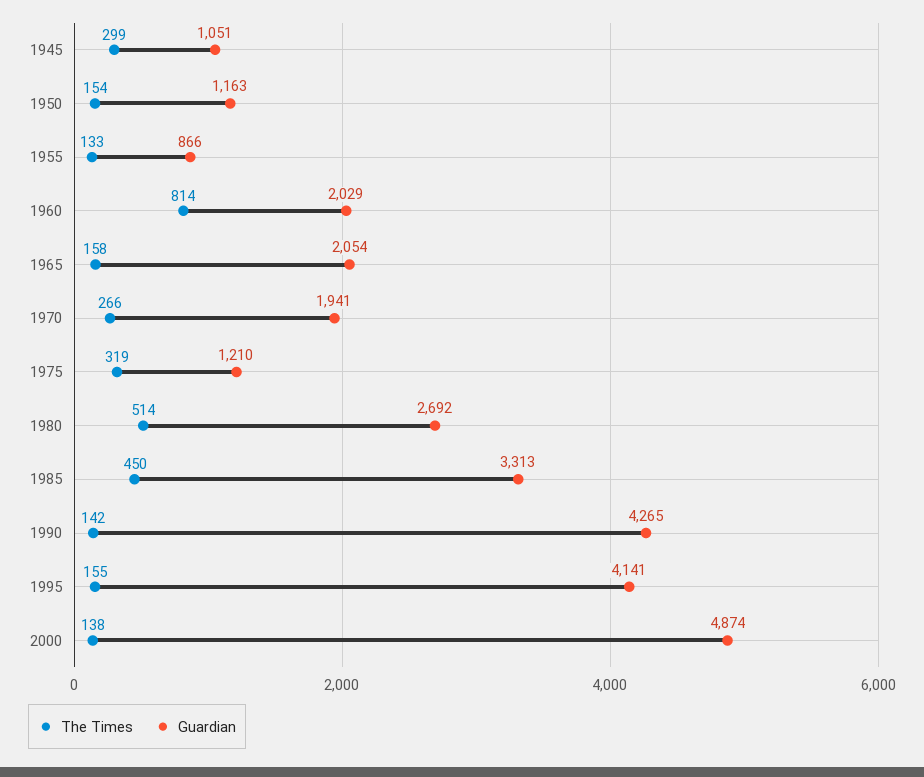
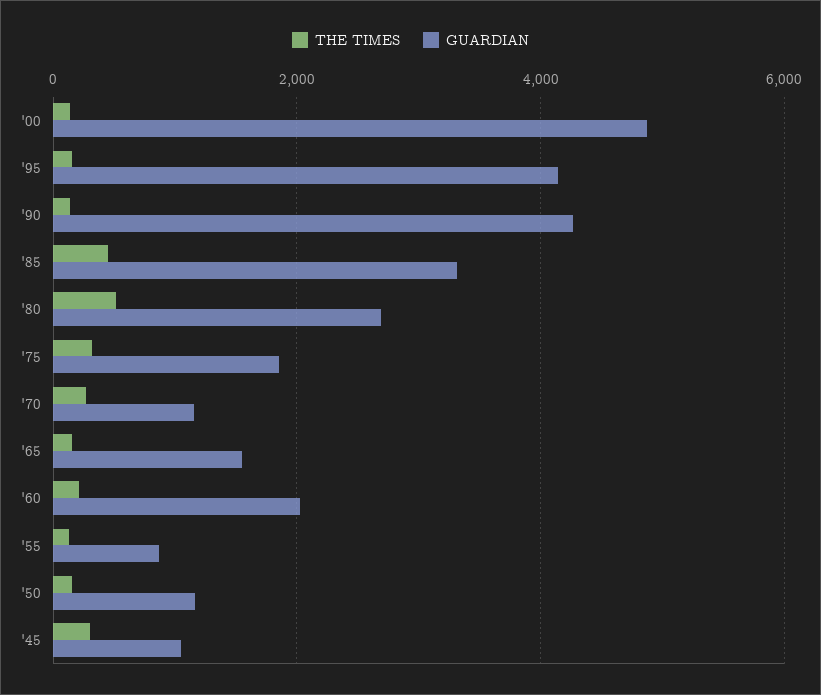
  {
    "The Times": {
      "1945": 299,
      "1950": 154,
      "1955": 133,
-     "1960": 814,
+     "1960": 200,
      "1965": 158,
      "1970": 266,
      "1975": 319,
      "1980": 514,
      "1985": 450,
      "1990": 142,
      "1995": 155,
      "2000": 138
    },
    "Guardian": {
      "1945": 1051,
      "1950": 1163,
      "1955": 866,
      "1960": 2029,
-     "1965": 2054,
+     "1965": 1600,
-     "1970": 1941,
+     "1970": 1200,
-     "1975": 1210,
+     "1975": 1800,
      "1980": 2692,
      "1985": 3313,
      "1990": 4265,
      "1995": 4141,
      "2000": 4874
    }
  }

